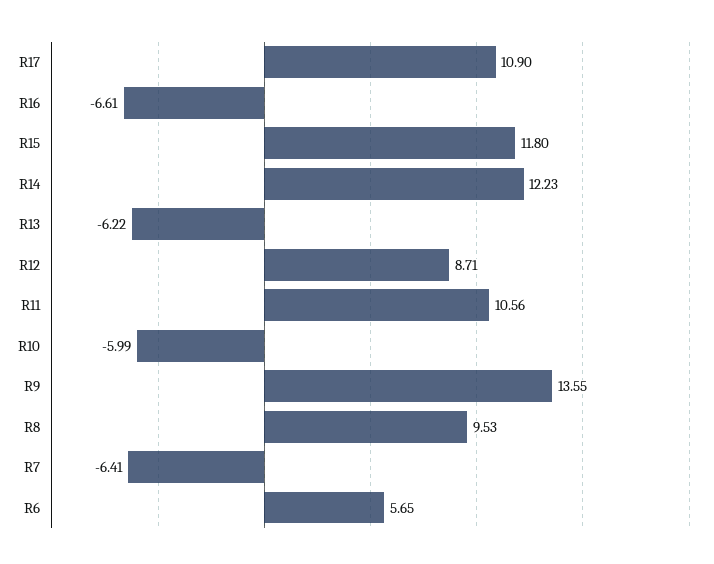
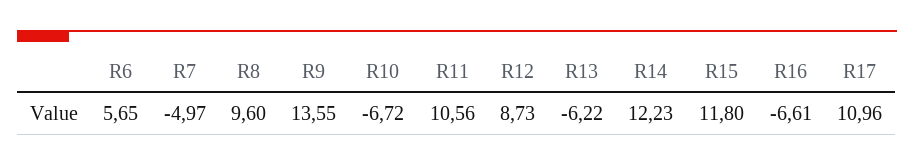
  {
-   "R17": 10.9,
+   "R17": 10.96,
    "R16": -6.61,
    "R15": 11.8,
    "R14": 12.23,
    "R13": -6.22,
-   "R12": 8.71,
+   "R12": 8.73,
    "R11": 10.56,
-   "R10": -5.99,
+   "R10": -6.72,
    "R9": 13.55,
-   "R8": 9.53,
+   "R8": 9.6,
-   "R7": -6.41,
+   "R7": -4.97,
    "R6": 5.65
  }

